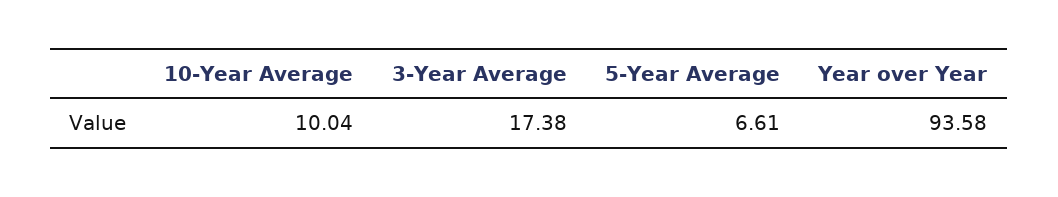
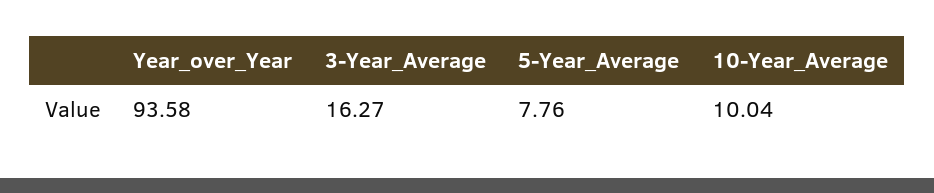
  {
    "10-Year Average": 10.04,
-   "3-Year Average": 17.38,
+   "3-Year Average": 16.27,
-   "5-Year Average": 6.61,
+   "5-Year Average": 7.76,
    "Year over Year": 93.58
  }

